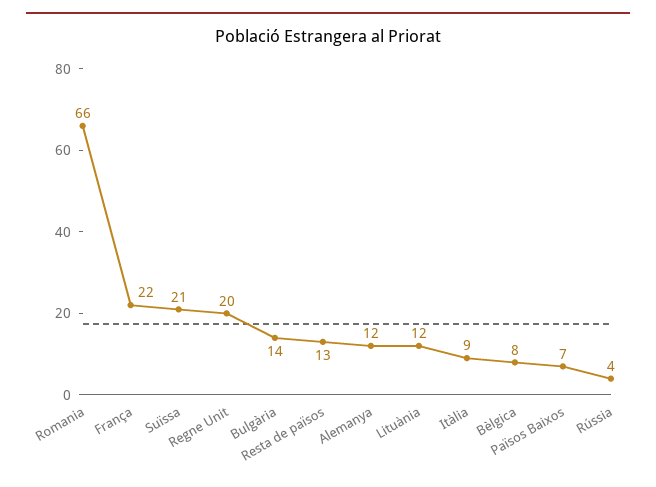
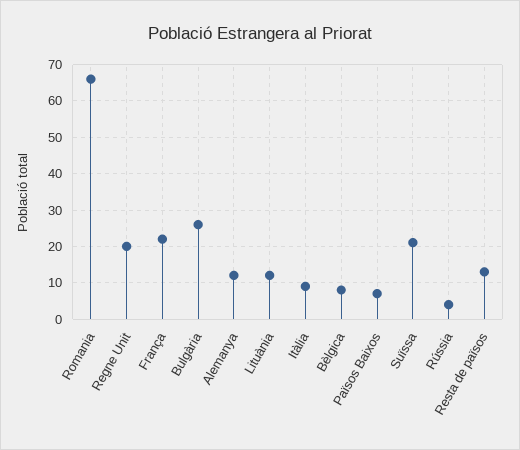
  {
    "Romania": 66,
    "França": 22,
    "Suïssa": 21,
    "Regne Unit": 20,
-   "Bulgària": 14,
+   "Bulgària": 25,
    "Resta de països": 13,
    "Alemanya": 12,
    "Lituània": 12,
    "Itàlia": 9,
    "Bèlgica": 8,
    "Països Baixos": 7,
    "Rússia": 4
  }

